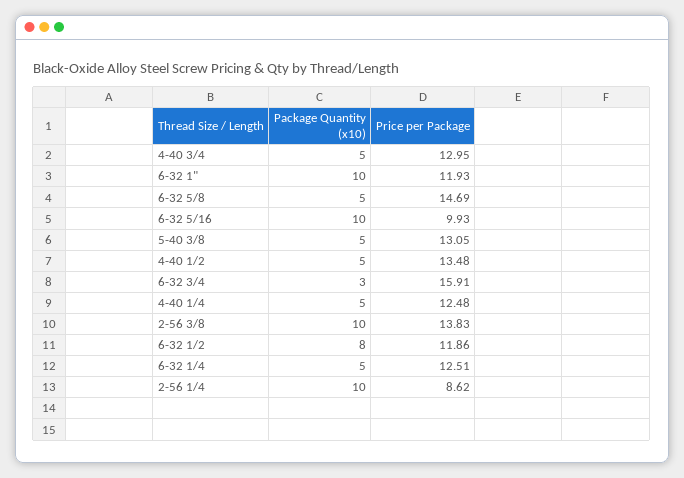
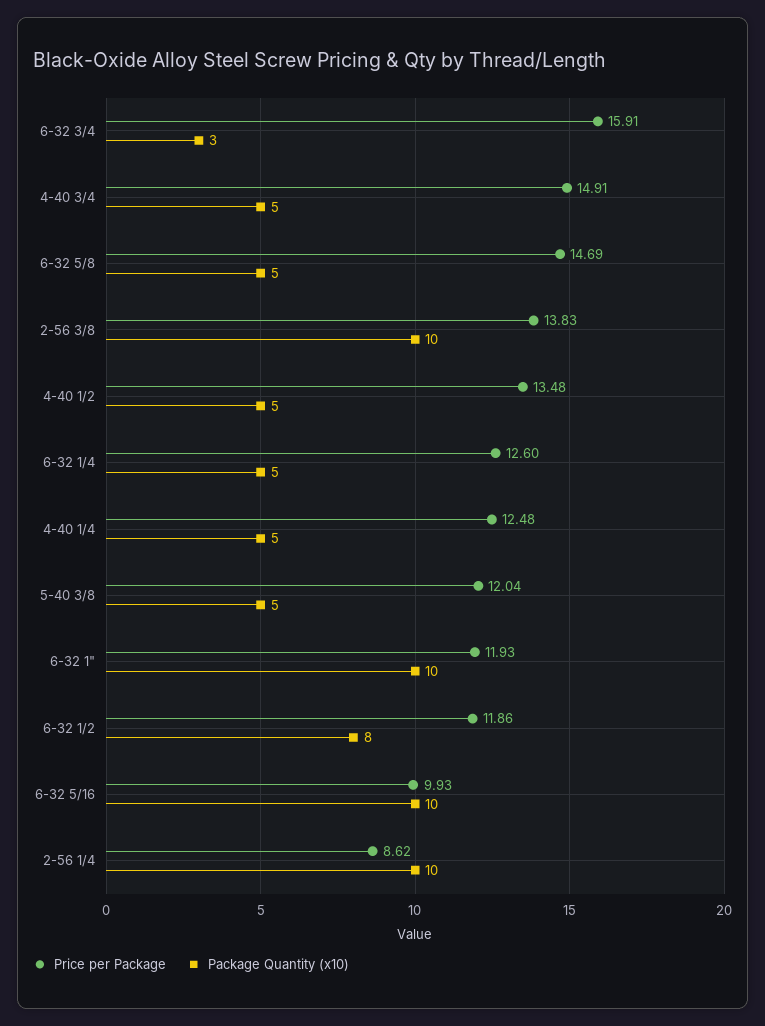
  {
    "Package Quantity (x10)": {
      "4-40 3/4": 5,
      "6-32 1\"": 10,
      "6-32 5/8": 5,
      "6-32 5/16": 10,
      "5-40 3/8": 5,
      "4-40 1/2": 5,
      "6-32 3/4": 3,
      "4-40 1/4": 5,
      "2-56 3/8": 10,
      "6-32 1/2": 8,
      "6-32 1/4": 5,
      "2-56 1/4": 10
    },
    "Price per Package": {
-     "4-40 3/4": 12.95,
+     "4-40 3/4": 14.91,
      "6-32 1\"": 11.93,
      "6-32 5/8": 14.69,
      "6-32 5/16": 9.93,
-     "5-40 3/8": 13.05,
+     "5-40 3/8": 12.04,
      "4-40 1/2": 13.48,
      "6-32 3/4": 15.91,
      "4-40 1/4": 12.48,
      "2-56 3/8": 13.83,
      "6-32 1/2": 11.86,
-     "6-32 1/4": 12.51,
+     "6-32 1/4": 12.6,
      "2-56 1/4": 8.62
    }
  }

